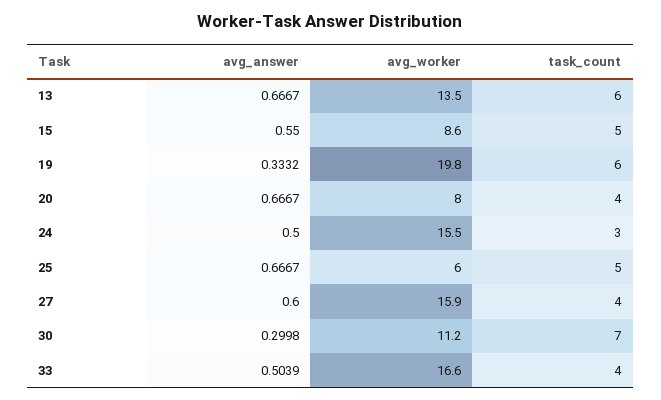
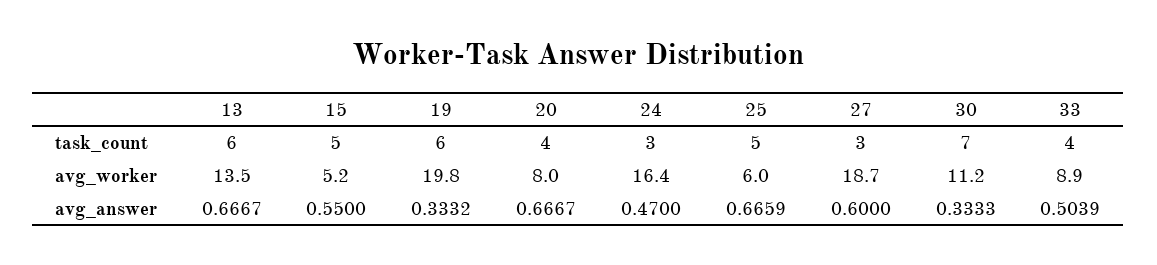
  {
    "avg_answer": {
      "13": 0.6667,
      "15": 0.55,
      "19": 0.3332,
      "20": 0.6667,
-     "24": 0.5,
+     "24": 0.47,
-     "25": 0.6667,
+     "25": 0.6659,
      "27": 0.6,
-     "30": 0.2998,
+     "30": 0.3333,
      "33": 0.5039
    },
    "avg_worker": {
      "13": 13.5,
-     "15": 8.6,
+     "15": 5.2,
      "19": 19.8,
      "20": 8,
-     "24": 15.5,
+     "24": 16.4,
      "25": 6,
-     "27": 15.9,
+     "27": 18.7,
      "30": 11.2,
-     "33": 16.6
+     "33": 8.9
    },
    "task_count": {
      "13": 6,
      "15": 5,
      "19": 6,
      "20": 4,
      "24": 3,
      "25": 5,
-     "27": 4,
+     "27": 3,
      "30": 7,
      "33": 4
    }
  }

